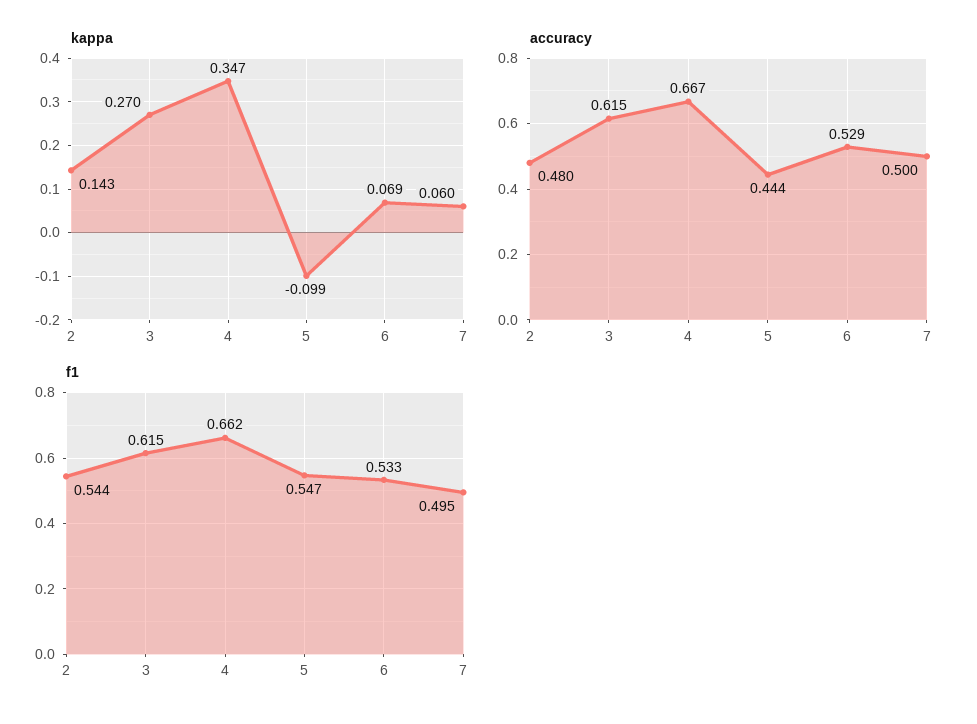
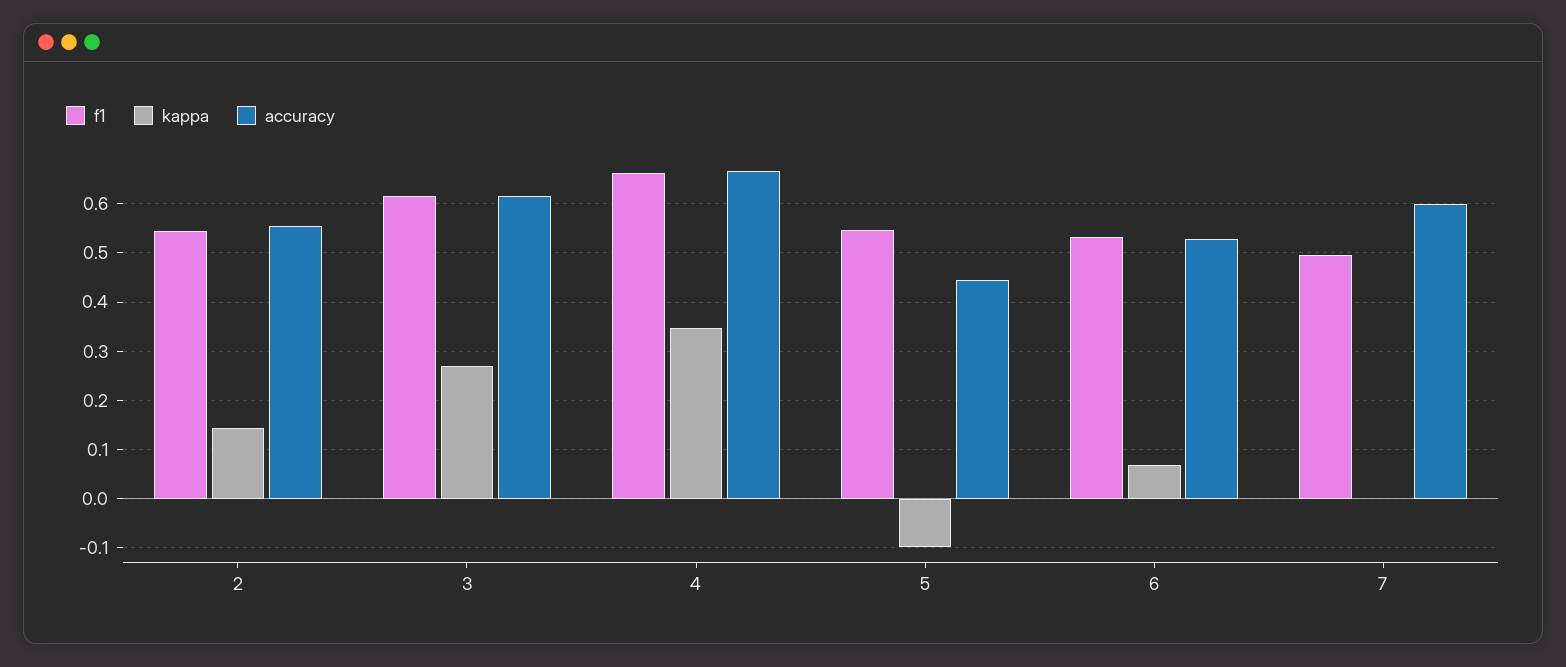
  {
    "kappa": {
      "2": 0.143,
      "3": 0.27,
      "4": 0.347,
      "5": -0.099,
      "6": 0.069,
-     "7": 0.06
+     "7": 0
    },
    "accuracy": {
-     "2": 0.48,
+     "2": 0.56,
      "3": 0.615,
      "4": 0.667,
      "5": 0.444,
      "6": 0.529,
-     "7": 0.5
+     "7": 0.6
    },
    "f1": {
      "2": 0.544,
      "3": 0.615,
      "4": 0.662,
      "5": 0.547,
      "6": 0.533,
      "7": 0.495
    }
  }

